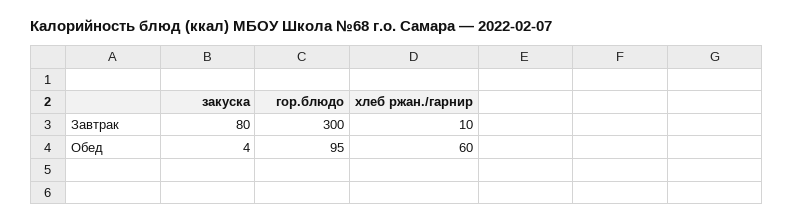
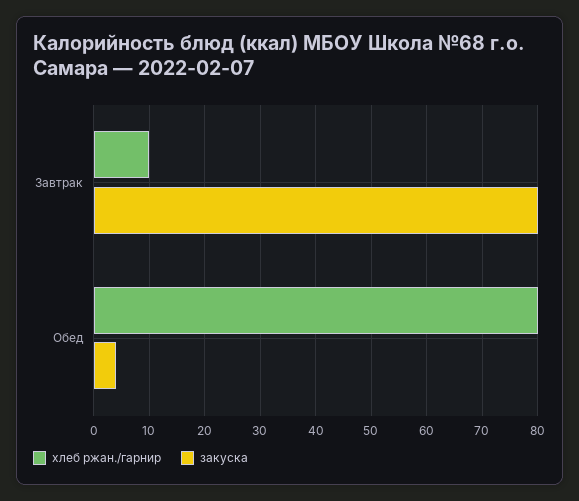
  {
    "закуска": {
      "Завтрак": 80,
      "Обед": 4
    },
-   "гор.блюдо": {
-     "Завтрак": 300,
-     "Обед": 95
-   },
    "хлеб ржан./гарнир": {
      "Завтрак": 10,
-     "Обед": 60
+     "Обед": 80
    }
  }

